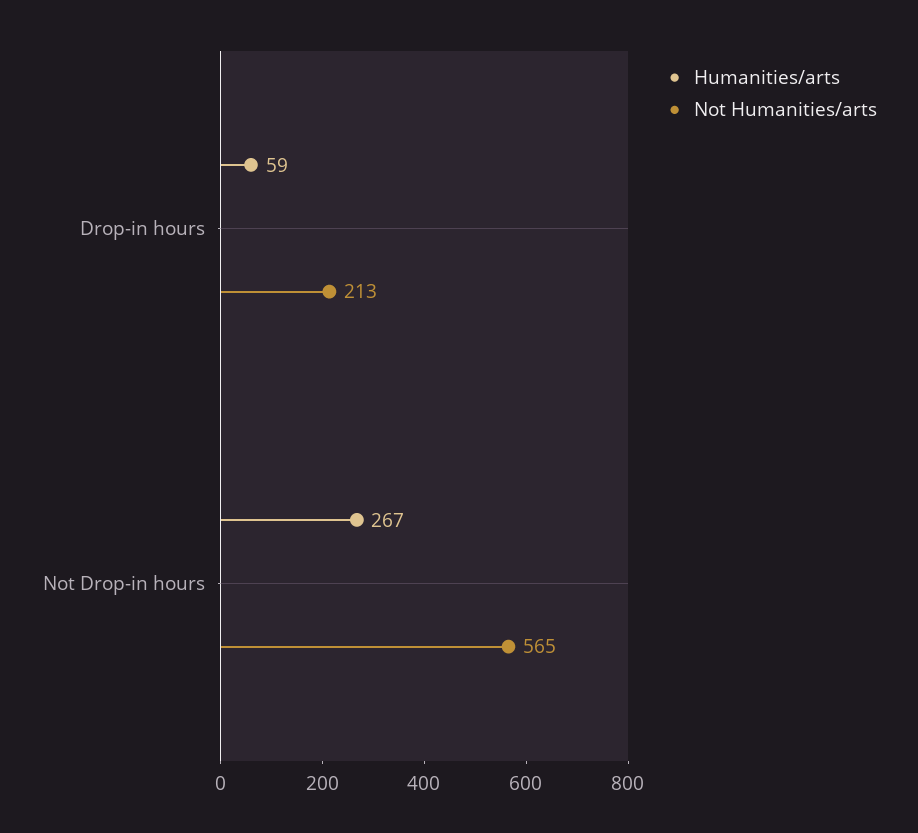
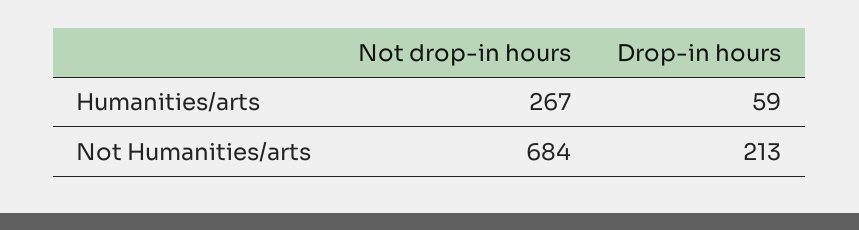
  {
    "Humanities/arts": {
      "Drop-in hours": 59,
      "Not Drop-in hours": 267
    },
    "Not Humanities/arts": {
      "Drop-in hours": 213,
-     "Not Drop-in hours": 565
+     "Not Drop-in hours": 684
    }
  }

